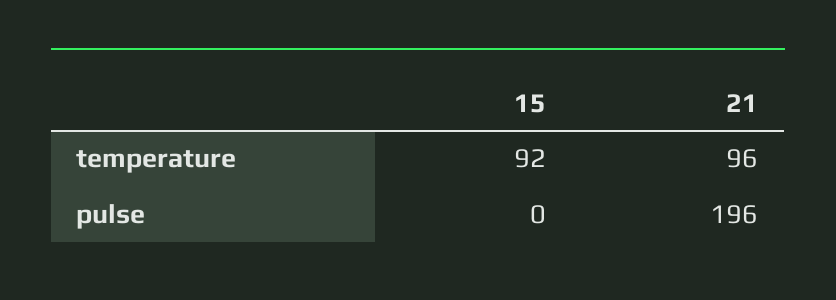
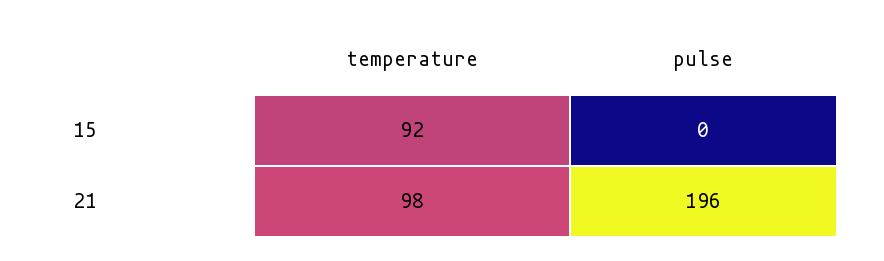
  {
    "15": {
      "temperature": 92,
      "pulse": 0
    },
    "21": {
-     "temperature": 96,
+     "temperature": 98,
      "pulse": 196
    }
  }

